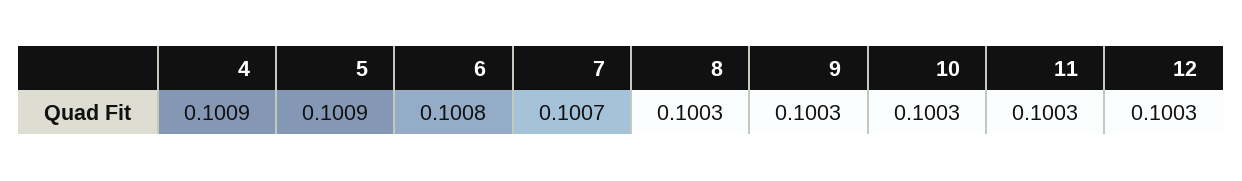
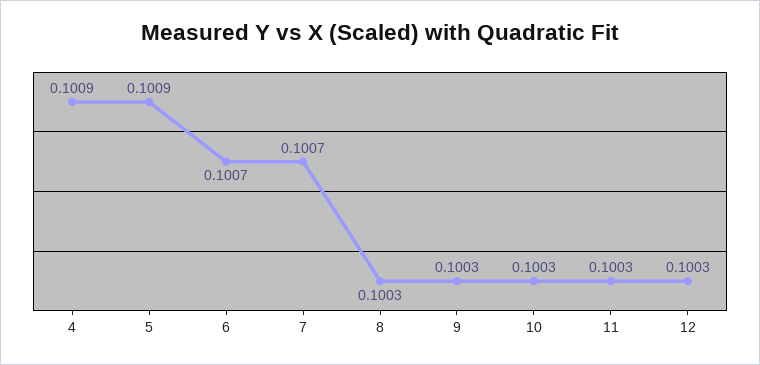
  {
    "4": 0.1009,
    "5": 0.1009,
-   "6": 0.1008,
+   "6": 0.1007,
    "7": 0.1007,
    "8": 0.1003,
    "9": 0.1003,
    "10": 0.1003,
    "11": 0.1003,
    "12": 0.1003
  }

